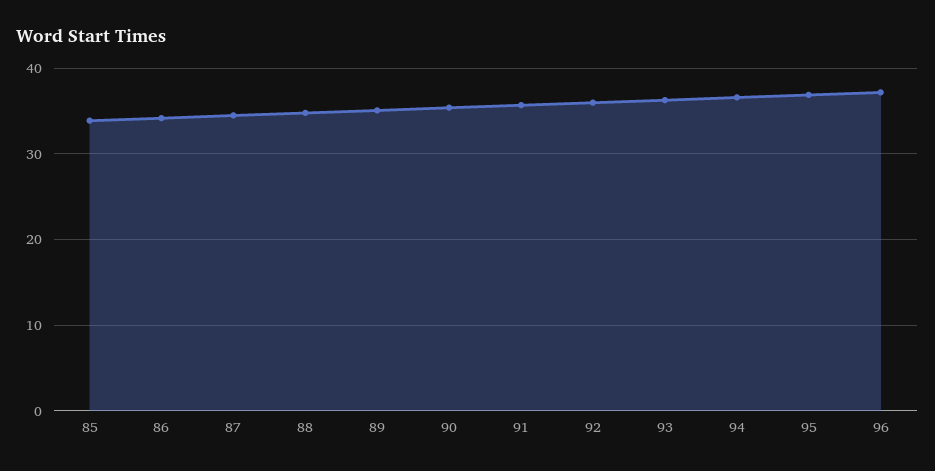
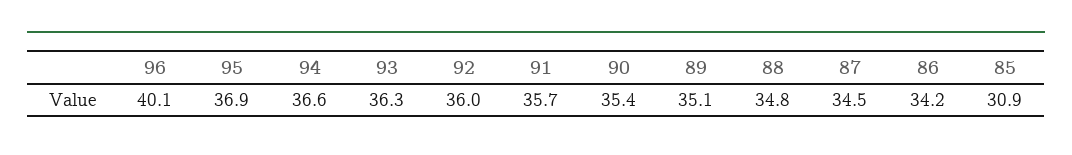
  {
-   "85": 34,
+   "85": 30.9,
    "86": 34.2,
    "87": 34.5,
    "88": 34.8,
    "89": 35.1,
    "90": 35.4,
    "91": 35.7,
    "92": 36,
    "93": 36.3,
    "94": 36.6,
    "95": 36.9,
-   "96": 37
+   "96": 40.1
  }

